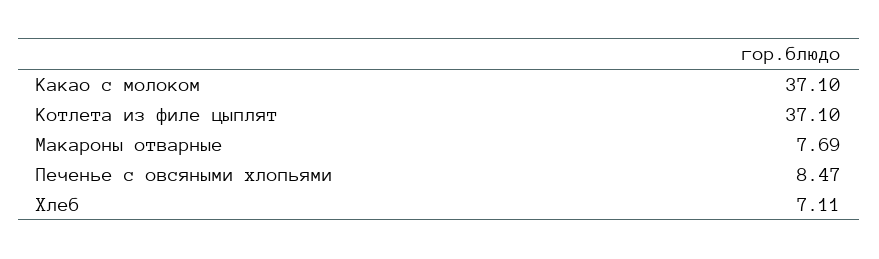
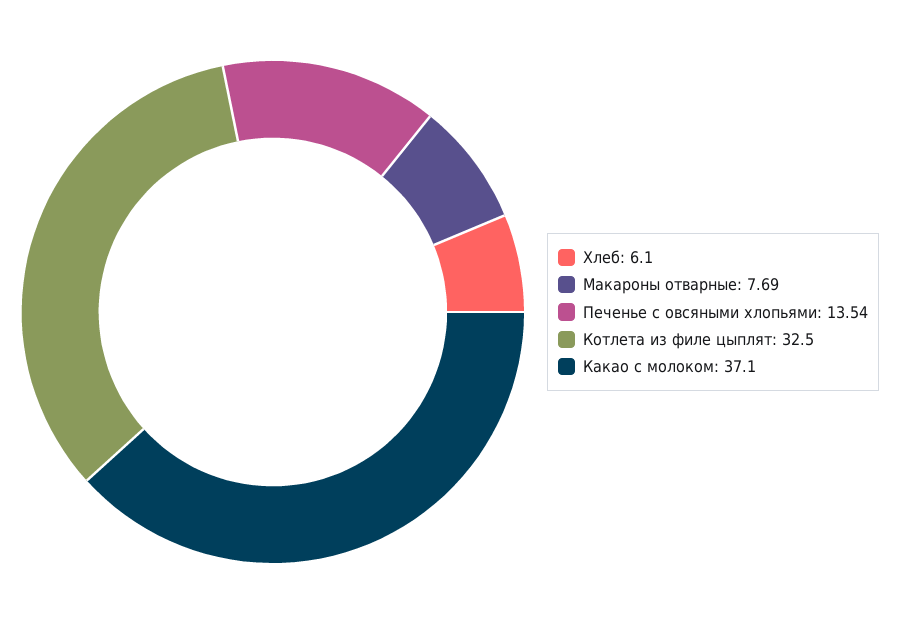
  {
    "Какао с молоком": 37.1,
-   "Котлета из филе цыплят": 37.1,
+   "Котлета из филе цыплят": 32.5,
    "Макароны отварные": 7.69,
-   "Печенье с овсяными хлопьями": 8.47,
+   "Печенье с овсяными хлопьями": 13.54,
-   "Хлеб": 7.11
+   "Хлеб": 6.1
  }

